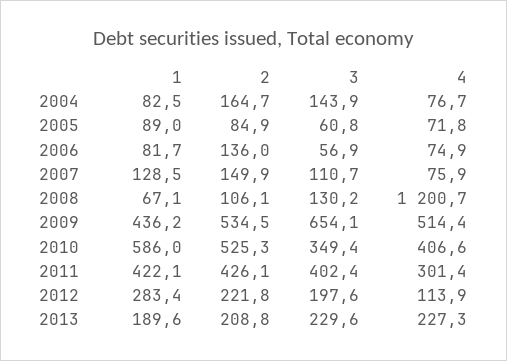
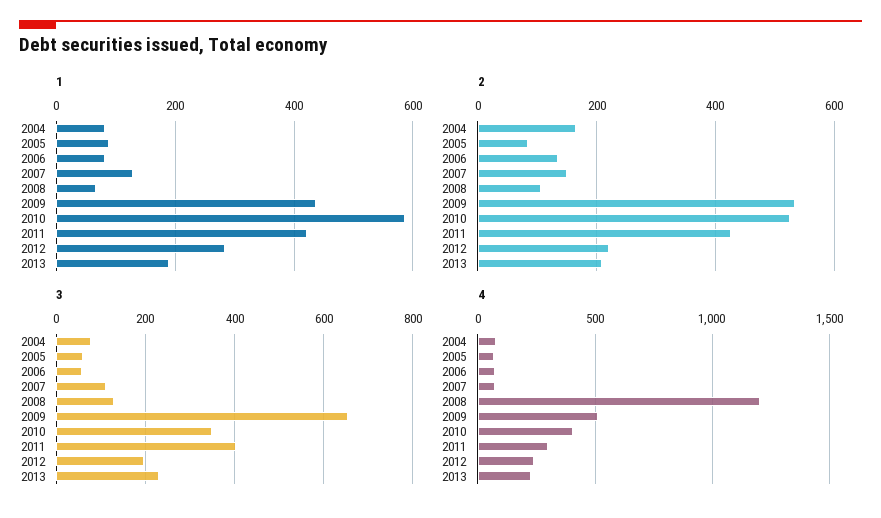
  {
    "1": {
      "2004": 82.5,
      "2005": 89,
      "2006": 81.7,
      "2007": 128.5,
      "2008": 67.1,
      "2009": 436.2,
      "2010": 586,
      "2011": 422.1,
      "2012": 283.4,
      "2013": 189.6
    },
    "2": {
      "2004": 164.7,
      "2005": 84.9,
      "2006": 136,
      "2007": 149.9,
      "2008": 106.1,
      "2009": 534.5,
      "2010": 525.3,
      "2011": 426.1,
      "2012": 221.8,
      "2013": 208.8
    },
    "3": {
-     "2004": 143.9,
+     "2004": 80,
      "2005": 60.8,
      "2006": 56.9,
      "2007": 110.7,
      "2008": 130.2,
      "2009": 654.1,
      "2010": 349.4,
      "2011": 402.4,
      "2012": 197.6,
      "2013": 229.6
    },
    "4": {
      "2004": 76.7,
      "2005": 71.8,
      "2006": 74.9,
      "2007": 75.9,
      "2008": 1200.7,
      "2009": 514.4,
      "2010": 406.6,
      "2011": 301.4,
-     "2012": 113.9,
+     "2012": 250,
      "2013": 227.3
    }
  }

